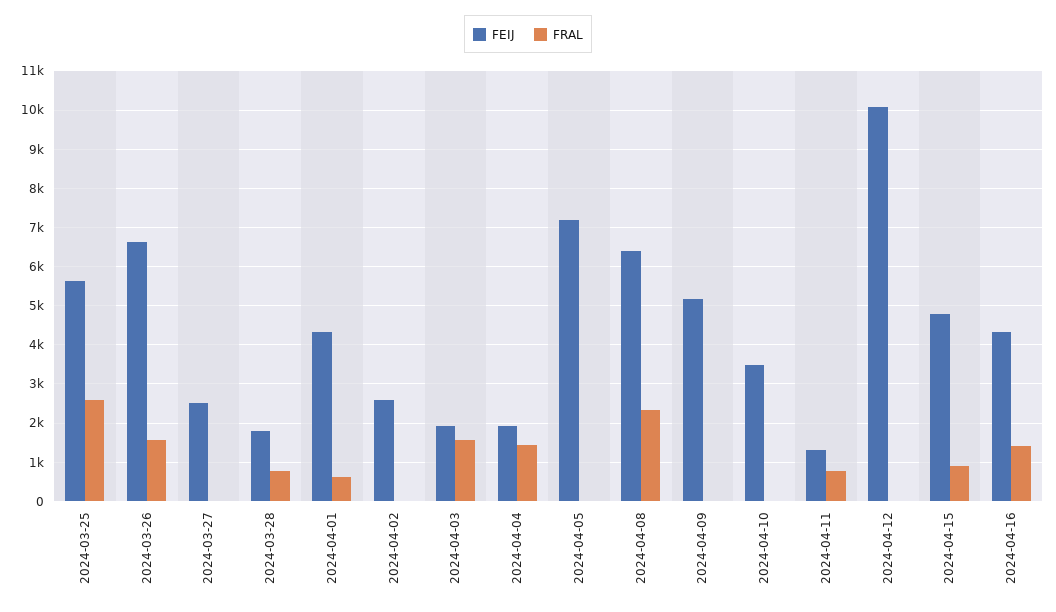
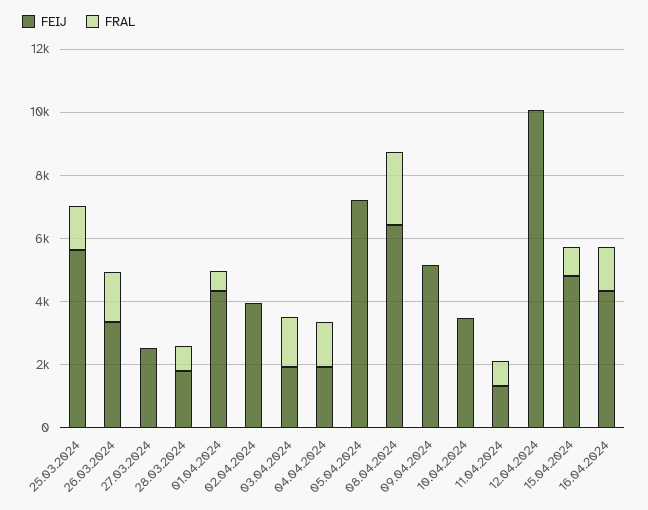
  {
    "FEIJ": {
      "2024-03-25": 5600,
-     "2024-03-26": 6600,
+     "2024-03-26": 3500,
      "2024-03-27": 2600,
      "2024-03-28": 1800,
      "2024-04-01": 4400,
-     "2024-04-02": 2600,
+     "2024-04-02": 4000,
      "2024-04-03": 2000,
      "2024-04-04": 2000,
      "2024-04-05": 7200,
      "2024-04-08": 6400,
      "2024-04-09": 5200,
      "2024-04-10": 3400,
      "2024-04-11": 1400,
      "2024-04-12": 10000,
      "2024-04-15": 4800,
      "2024-04-16": 4400
    },
    "FRAL": {
-     "2024-03-25": 2600,
+     "2024-03-25": 1500,
      "2024-03-26": 1600,
      "2024-03-27": 0,
      "2024-03-28": 800,
      "2024-04-01": 600,
      "2024-04-02": 0,
      "2024-04-03": 1600,
      "2024-04-04": 1400,
      "2024-04-05": 0,
      "2024-04-08": 2400,
      "2024-04-09": 0,
      "2024-04-10": 0,
      "2024-04-11": 800,
      "2024-04-12": 0,
      "2024-04-15": 1000,
      "2024-04-16": 1400
    }
  }

